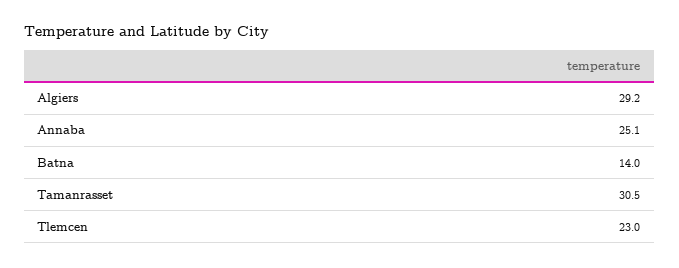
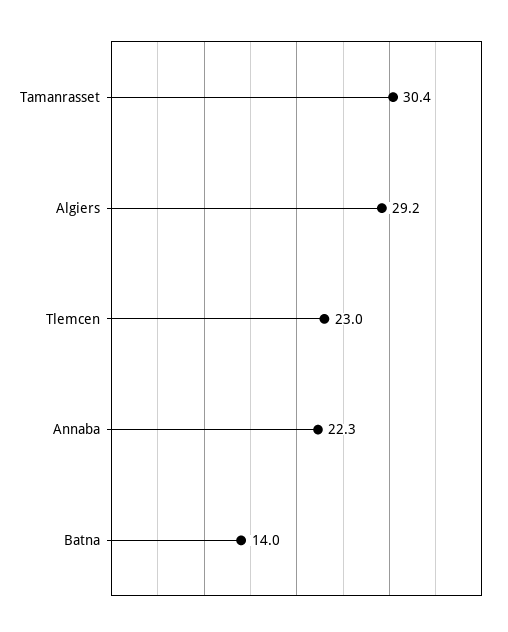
  {
    "Algiers": 29.2,
-   "Annaba": 25.1,
+   "Annaba": 22.3,
    "Batna": 14,
-   "Tamanrasset": 30.5,
+   "Tamanrasset": 30.4,
    "Tlemcen": 23
  }

